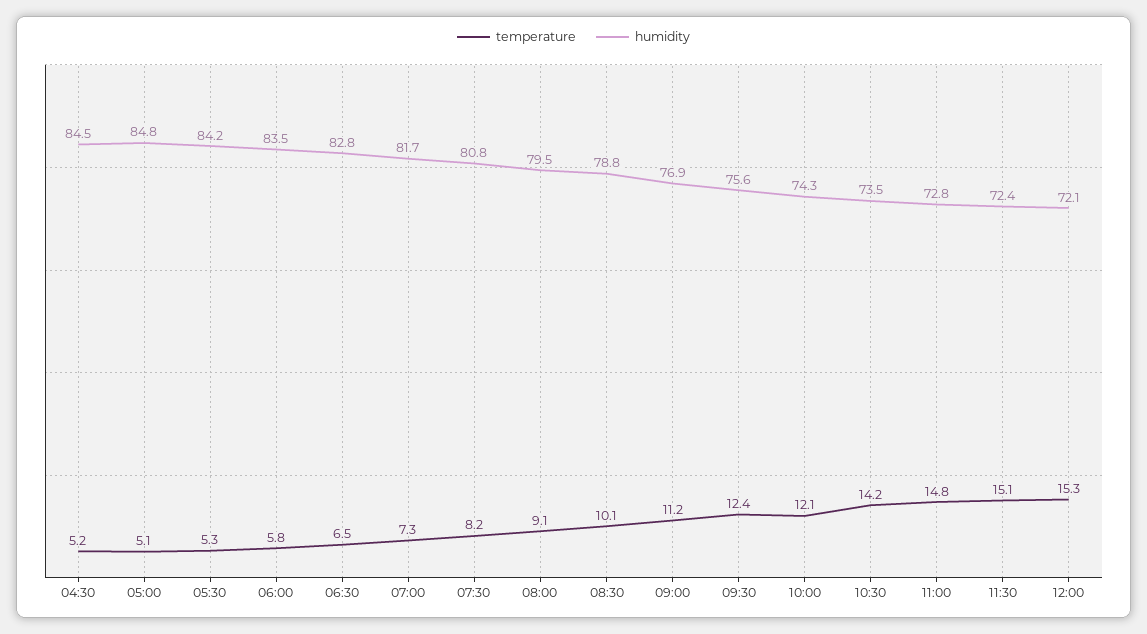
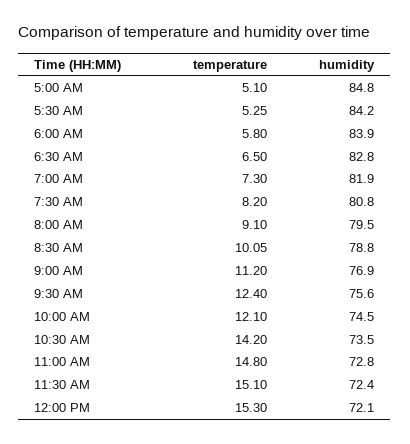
  {
    "temperature": {
-     "04:30": 5.2,
      "05:00": 5.1,
      "05:30": 5.25,
      "06:00": 5.8,
      "06:30": 6.5,
      "07:00": 7.3,
      "07:30": 8.2,
      "08:00": 9.1,
      "08:30": 10.05,
      "09:00": 11.2,
      "09:30": 12.4,
      "10:00": 12.1,
      "10:30": 14.2,
      "11:00": 14.8,
      "11:30": 15.1,
      "12:00": 15.3
    },
    "humidity": {
-     "04:30": 84.5,
      "05:00": 84.8,
      "05:30": 84.2,
-     "06:00": 83.5,
+     "06:00": 83.9,
      "06:30": 82.8,
-     "07:00": 81.7,
+     "07:00": 81.9,
      "07:30": 80.8,
      "08:00": 79.5,
      "08:30": 78.8,
      "09:00": 76.9,
      "09:30": 75.6,
-     "10:00": 74.3,
+     "10:00": 74.5,
      "10:30": 73.5,
      "11:00": 72.8,
      "11:30": 72.4,
      "12:00": 72.1
    }
  }

